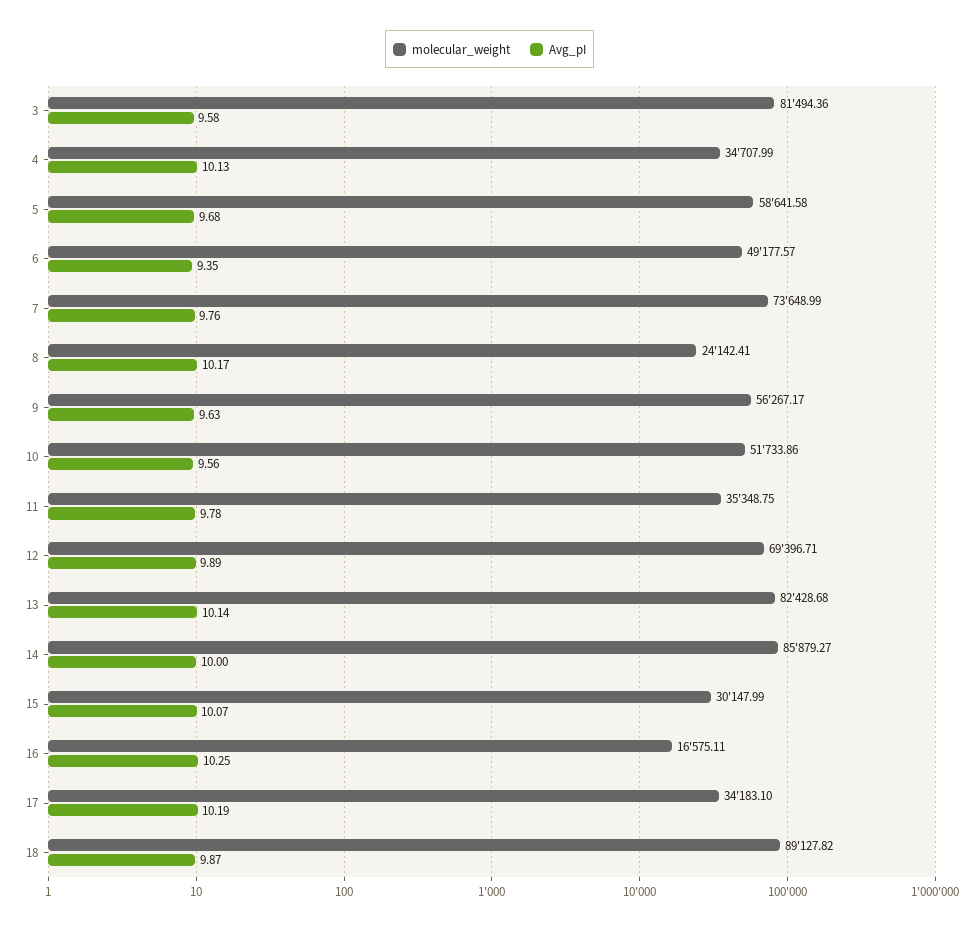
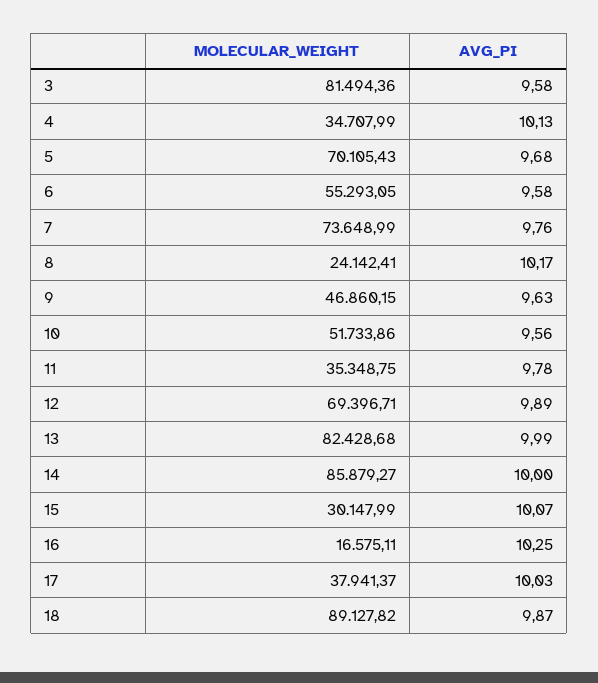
  {
    "molecular_weight": {
      "3": 81494.36,
      "4": 34707.99,
-     "5": 58641.58,
+     "5": 70105.43,
-     "6": 49177.57,
+     "6": 55293.05,
      "7": 73648.99,
      "8": 24142.41,
-     "9": 56267.17,
+     "9": 46860.15,
      "10": 51733.86,
      "11": 35348.75,
      "12": 69396.71,
      "13": 82428.68,
      "14": 85879.27,
      "15": 30147.99,
      "16": 16575.11,
-     "17": 34183.1,
+     "17": 37941.37,
      "18": 89127.82
    },
    "Avg_pI": {
      "3": 9.58,
      "4": 10.13,
      "5": 9.68,
-     "6": 9.35,
+     "6": 9.58,
      "7": 9.76,
      "8": 10.17,
      "9": 9.63,
      "10": 9.56,
      "11": 9.78,
      "12": 9.89,
-     "13": 10.14,
+     "13": 9.99,
      "14": 10,
      "15": 10.07,
      "16": 10.25,
-     "17": 10.19,
+     "17": 10.03,
      "18": 9.87
    }
  }

